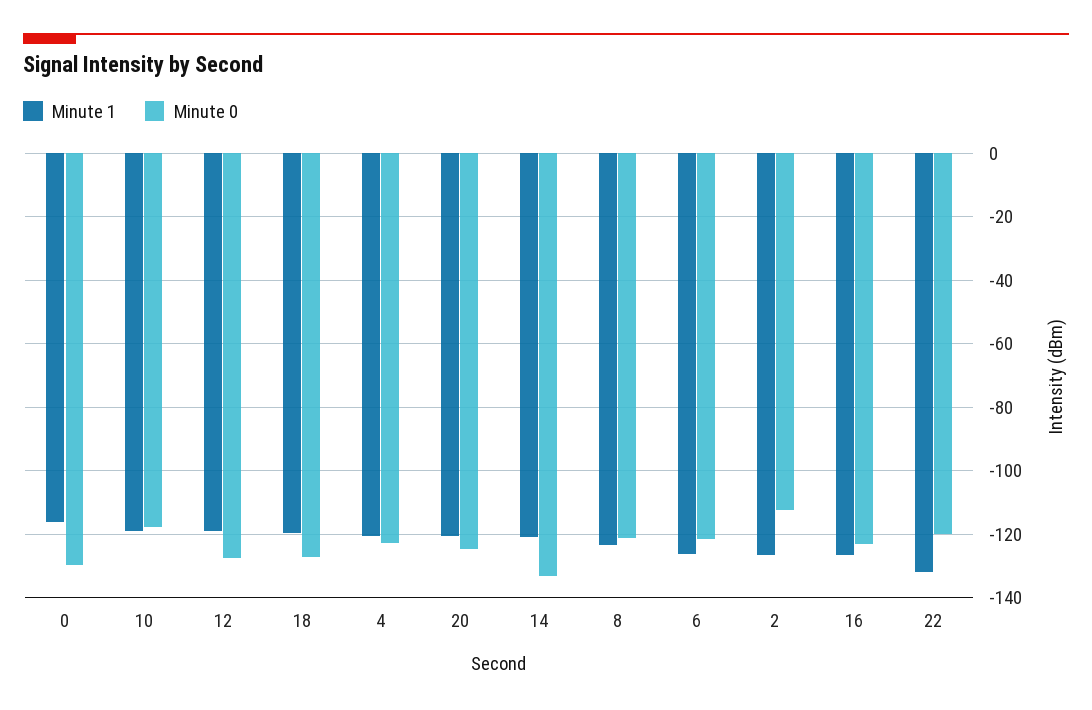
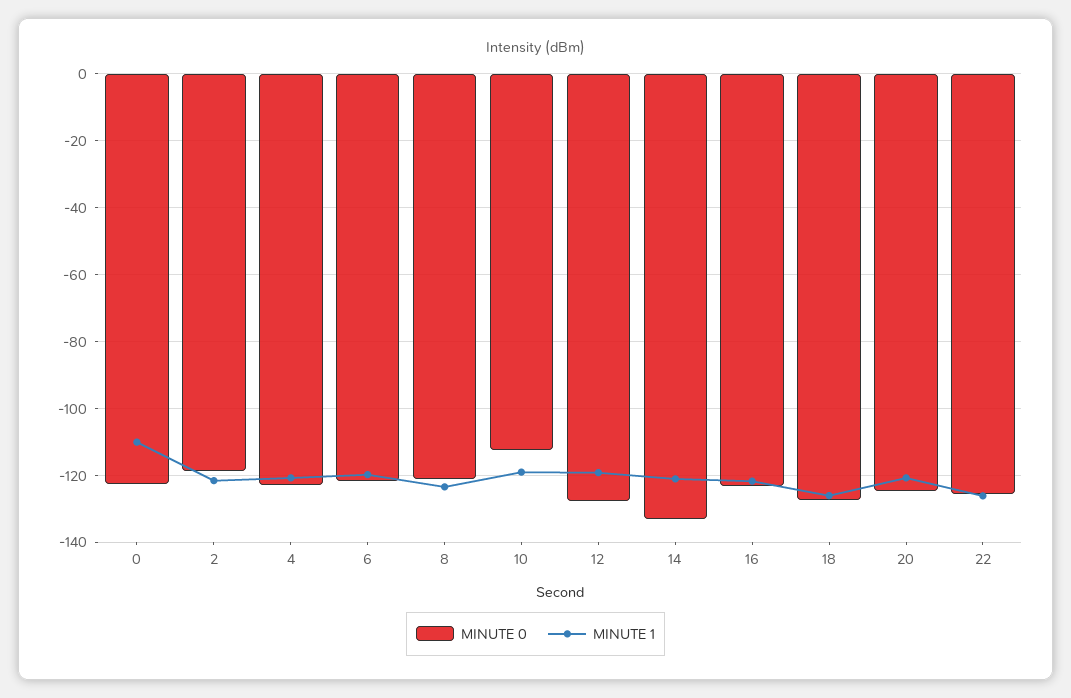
  {
    "Minute 1": {
-     "0": -116,
+     "0": -110,
      "10": -120,
      "12": -120,
-     "18": -120,
+     "18": -126,
      "4": -120,
      "20": -120,
      "14": -122,
      "8": -124,
-     "6": -126,
+     "6": -120,
-     "2": -126,
+     "2": -122,
-     "16": -126,
+     "16": -122,
-     "22": -132
+     "22": -126
    },
    "Minute 0": {
-     "0": -130,
+     "0": -122,
-     "10": -118,
+     "10": -112,
      "12": -128,
      "18": -128,
      "4": -122,
      "20": -124,
      "14": -134,
      "8": -122,
      "6": -122,
-     "2": -112,
+     "2": -118,
      "16": -124,
-     "22": -120
+     "22": -126
    }
  }

